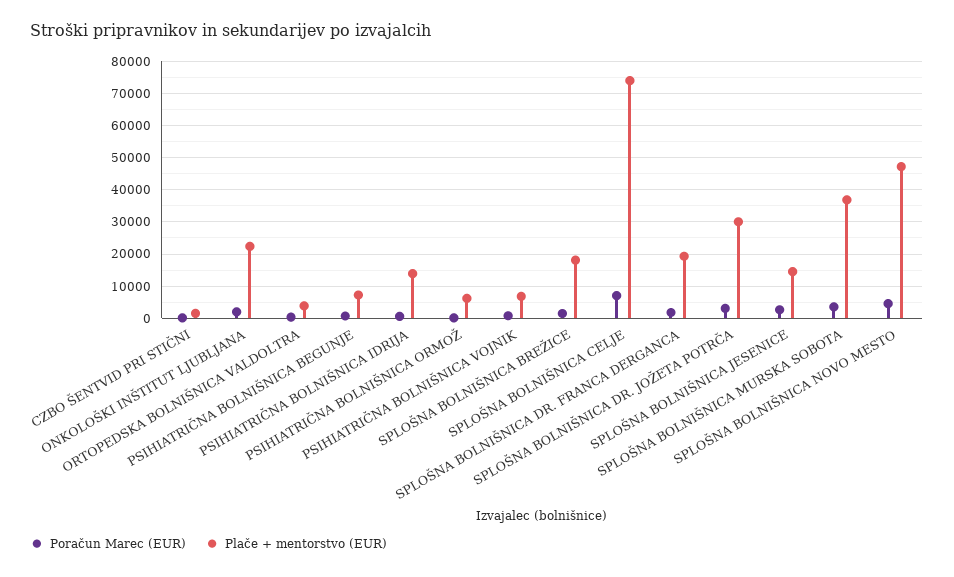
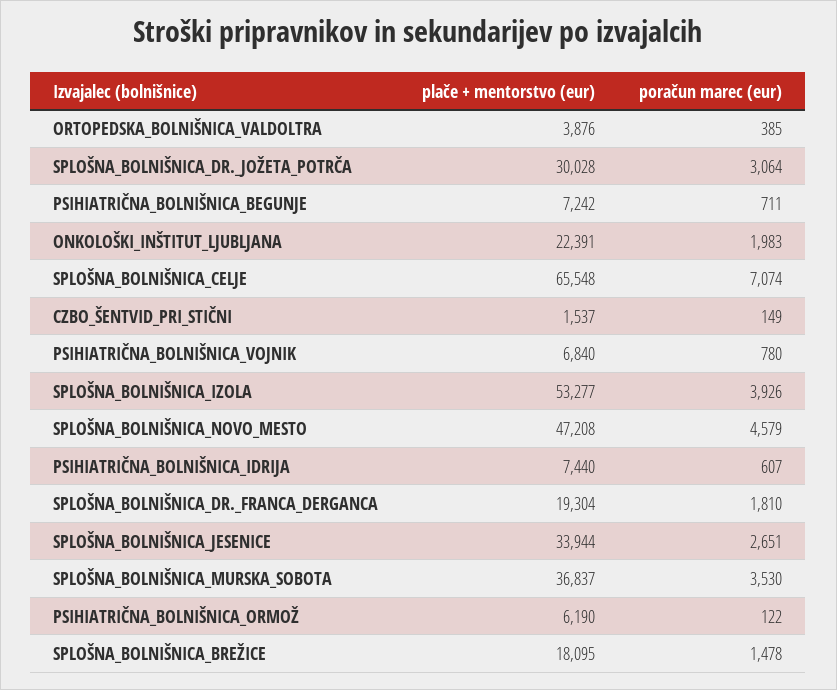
  {
    "Poračun Marec (EUR)": {
      "CZBO ŠENTVID PRI STIČNI": 149,
      "ONKOLOŠKI INŠTITUT LJUBLJANA": 1983,
      "ORTOPEDSKA BOLNIŠNICA VALDOLTRA": 385,
      "PSIHIATRIČNA BOLNIŠNICA BEGUNJE": 711,
      "PSIHIATRIČNA BOLNIŠNICA IDRIJA": 607,
      "PSIHIATRIČNA BOLNIŠNICA ORMOŽ": 122,
      "PSIHIATRIČNA BOLNIŠNICA VOJNIK": 780,
      "SPLOŠNA BOLNIŠNICA BREŽICE": 1478,
      "SPLOŠNA BOLNIŠNICA CELJE": 7074,
      "SPLOŠNA BOLNIŠNICA DR. FRANCA DERGANCA": 1810,
      "SPLOŠNA BOLNIŠNICA DR. JOŽETA POTRČA": 3064,
      "SPLOŠNA BOLNIŠNICA JESENICE": 2651,
      "SPLOŠNA BOLNIŠNICA MURSKA SOBOTA": 3530,
-     "SPLOŠNA BOLNIŠNICA NOVO MESTO": 4579
+     "SPLOŠNA BOLNIŠNICA NOVO MESTO": 4579,
+     "SPLOŠNA_BOLNIŠNICA_IZOLA": 3926
    },
    "Plače + mentorstvo (EUR)": {
      "CZBO ŠENTVID PRI STIČNI": 1537,
      "ONKOLOŠKI INŠTITUT LJUBLJANA": 22391,
      "ORTOPEDSKA BOLNIŠNICA VALDOLTRA": 3876,
      "PSIHIATRIČNA BOLNIŠNICA BEGUNJE": 7242,
-     "PSIHIATRIČNA BOLNIŠNICA IDRIJA": 14000,
+     "PSIHIATRIČNA BOLNIŠNICA IDRIJA": 7440,
      "PSIHIATRIČNA BOLNIŠNICA ORMOŽ": 6190,
      "PSIHIATRIČNA BOLNIŠNICA VOJNIK": 6840,
      "SPLOŠNA BOLNIŠNICA BREŽICE": 18095,
-     "SPLOŠNA BOLNIŠNICA CELJE": 74000,
+     "SPLOŠNA BOLNIŠNICA CELJE": 65548,
      "SPLOŠNA BOLNIŠNICA DR. FRANCA DERGANCA": 19304,
      "SPLOŠNA BOLNIŠNICA DR. JOŽETA POTRČA": 30028,
-     "SPLOŠNA BOLNIŠNICA JESENICE": 14000,
+     "SPLOŠNA BOLNIŠNICA JESENICE": 33944,
      "SPLOŠNA BOLNIŠNICA MURSKA SOBOTA": 36837,
-     "SPLOŠNA BOLNIŠNICA NOVO MESTO": 47208
+     "SPLOŠNA BOLNIŠNICA NOVO MESTO": 47208,
+     "SPLOŠNA_BOLNIŠNICA_IZOLA": 53277
    }
  }

